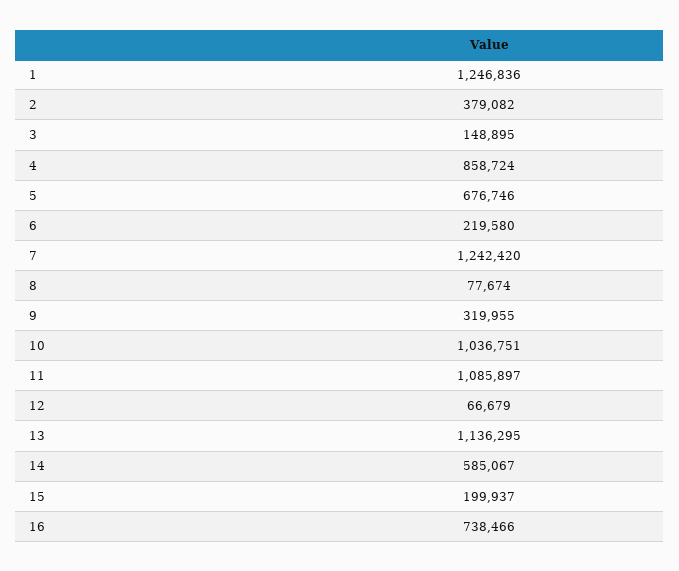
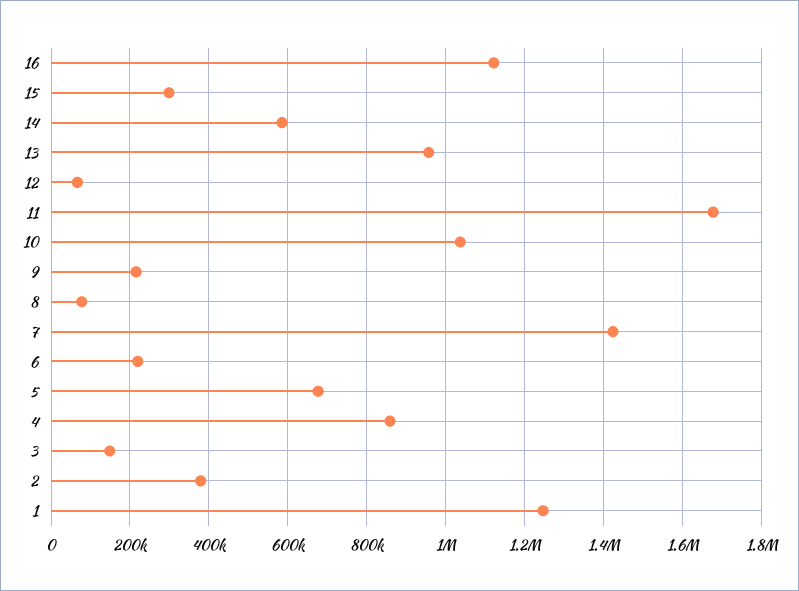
  {
    "1": 1246836,
    "2": 379082,
    "3": 148895,
    "4": 858724,
    "5": 676746,
    "6": 219580,
-   "7": 1242420,
+   "7": 1420000,
    "8": 77674,
-   "9": 319955,
+   "9": 220000,
    "10": 1036751,
-   "11": 1085897,
+   "11": 1680000,
    "12": 66679,
-   "13": 1136295,
+   "13": 960000,
    "14": 585067,
-   "15": 199937,
+   "15": 300000,
-   "16": 738466
+   "16": 1120000
  }

